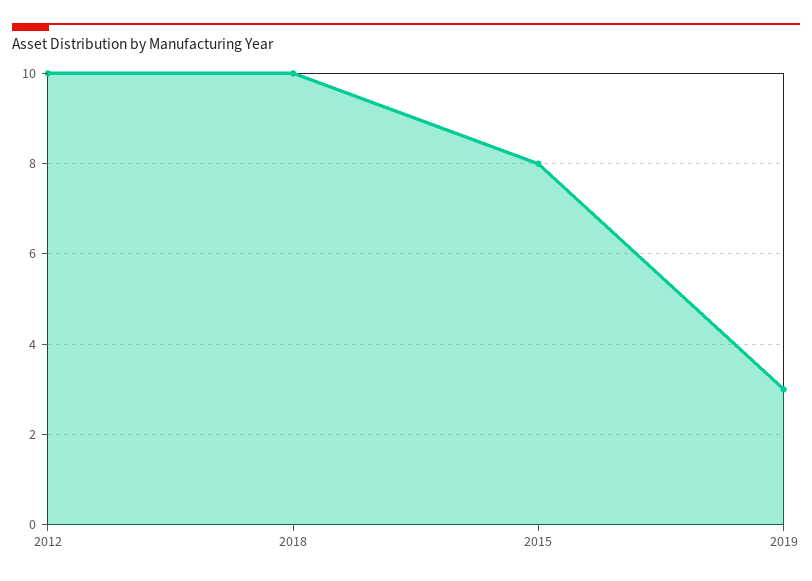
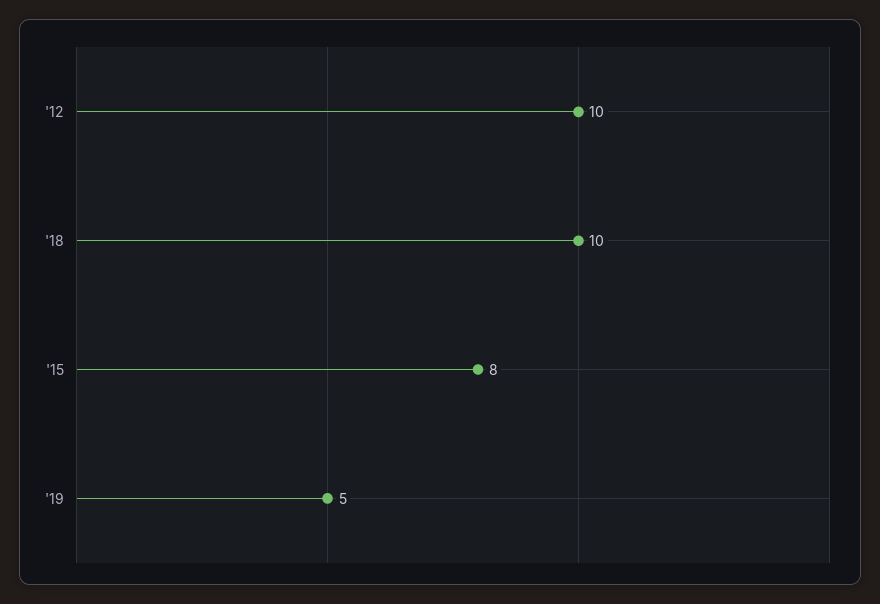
  {
    "2012": 10,
    "2018": 10,
    "2015": 8,
-   "2019": 3
+   "2019": 5
  }

